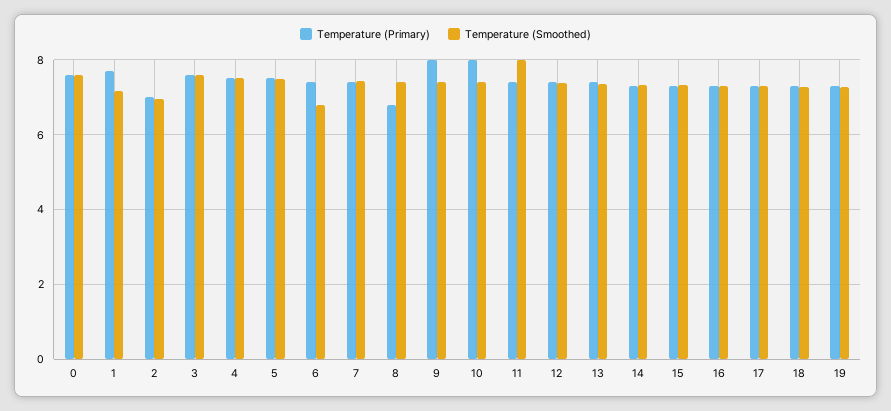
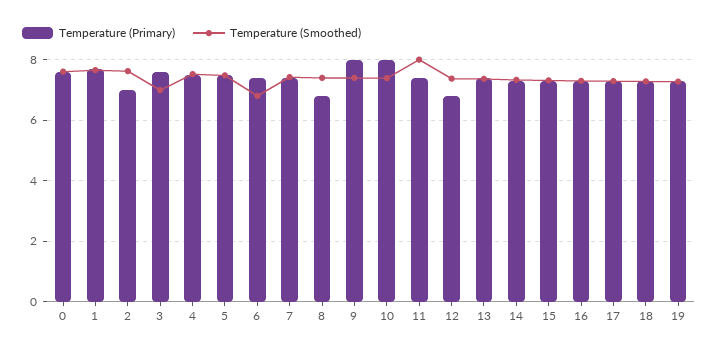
  {
    "Temperature (Primary)": {
      "0": 7.6,
      "1": 7.8,
      "2": 7,
      "3": 7.6,
      "4": 7.6,
      "5": 7.6,
      "6": 7.4,
      "7": 7.4,
      "8": 6.8,
      "9": 8,
      "10": 8,
      "11": 7.4,
-     "12": 7.4,
+     "12": 6.8,
      "13": 7.4,
      "14": 7.4,
      "15": 7.4,
      "16": 7.4,
      "17": 7.4,
      "18": 7.4,
      "19": 7.4
    },
    "Temperature (Smoothed)": {
      "0": 7.6,
-     "1": 7.2,
+     "1": 7.6,
-     "2": 7,
+     "2": 7.6,
-     "3": 7.6,
+     "3": 7,
      "4": 7.6,
      "5": 7.4,
      "6": 6.8,
      "7": 7.4,
      "8": 7.4,
      "9": 7.4,
      "10": 7.4,
      "11": 8,
      "12": 7.4,
      "13": 7.4,
      "14": 7.4,
      "15": 7.4,
      "16": 7.4,
      "17": 7.2,
      "18": 7.2,
      "19": 7.2
    }
  }

